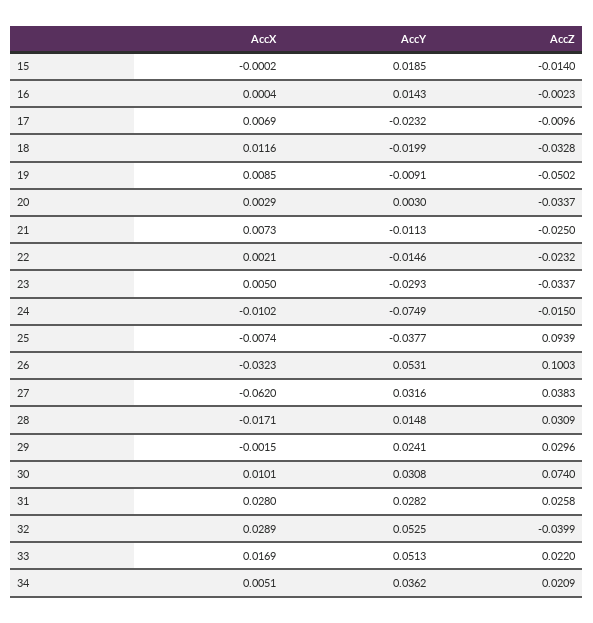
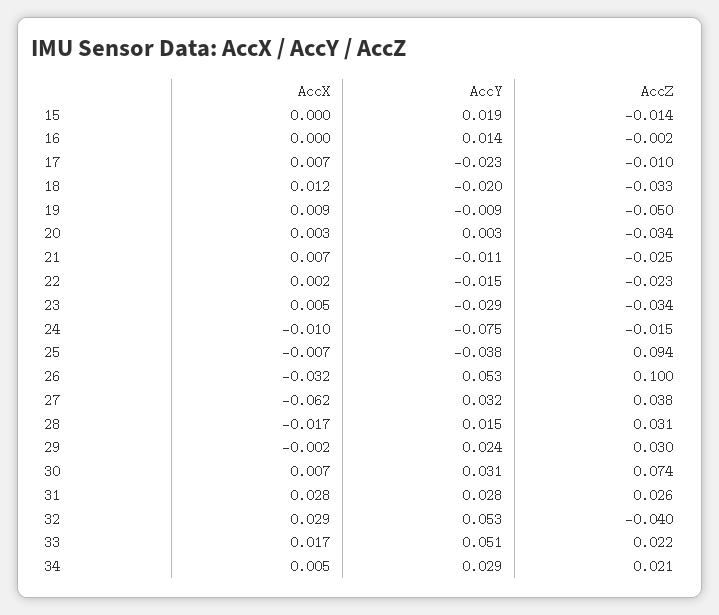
  {
    "AccX": {
      "15": -0.0002,
      "16": 0.0004,
      "17": 0.0069,
      "18": 0.0116,
      "19": 0.0085,
      "20": 0.0029,
      "21": 0.0073,
      "22": 0.0021,
      "23": 0.005,
      "24": -0.0102,
      "25": -0.0074,
      "26": -0.0323,
      "27": -0.062,
      "28": -0.0171,
      "29": -0.0015,
-     "30": 0.0101,
+     "30": 0.007,
      "31": 0.028,
      "32": 0.0289,
      "33": 0.0169,
      "34": 0.0051
    },
    "AccY": {
      "15": 0.0185,
      "16": 0.0143,
      "17": -0.0232,
      "18": -0.0199,
      "19": -0.0091,
      "20": 0.003,
      "21": -0.0113,
      "22": -0.0146,
      "23": -0.0293,
      "24": -0.0749,
      "25": -0.0377,
      "26": 0.0531,
      "27": 0.0316,
      "28": 0.0148,
      "29": 0.0241,
      "30": 0.0308,
      "31": 0.0282,
      "32": 0.0525,
      "33": 0.0513,
-     "34": 0.0362
+     "34": 0.029
    },
    "AccZ": {
      "15": -0.014,
      "16": -0.0023,
      "17": -0.0096,
      "18": -0.0328,
      "19": -0.0502,
      "20": -0.0337,
      "21": -0.025,
      "22": -0.0232,
      "23": -0.0337,
      "24": -0.015,
      "25": 0.0939,
      "26": 0.1003,
      "27": 0.0383,
      "28": 0.0309,
      "29": 0.0296,
      "30": 0.074,
      "31": 0.0258,
      "32": -0.0399,
      "33": 0.022,
      "34": 0.0209
    }
  }

